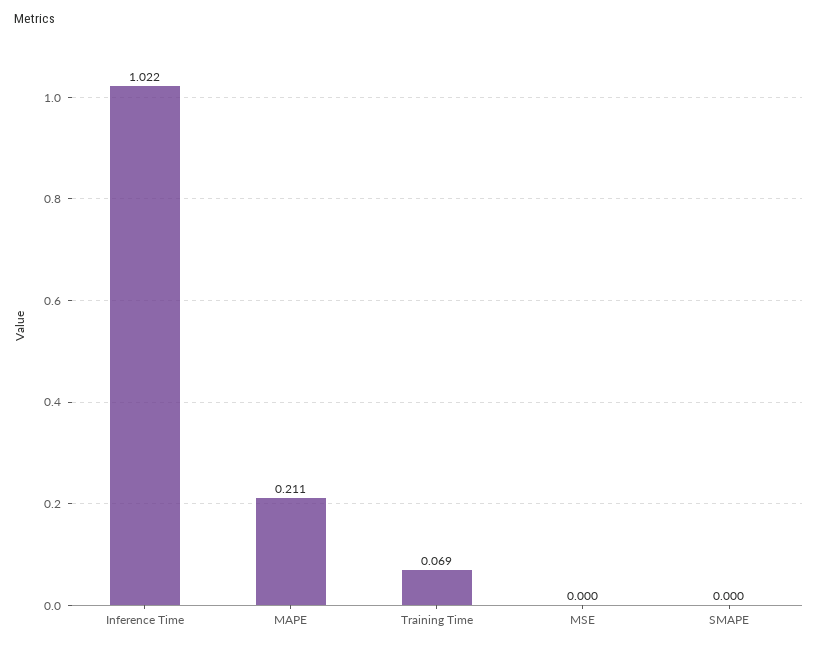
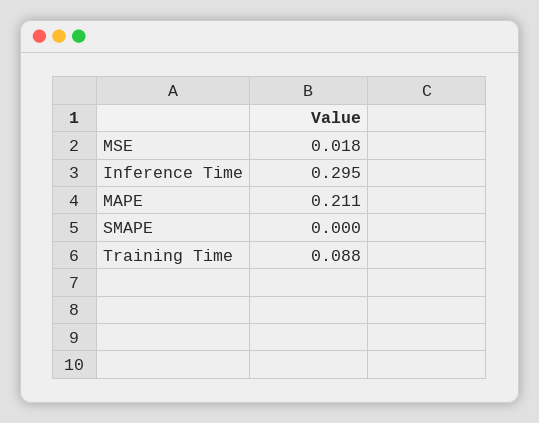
  {
-   "Inference Time": 1.022,
+   "Inference Time": 0.295,
    "MAPE": 0.211,
-   "Training Time": 0.069,
+   "Training Time": 0.088,
-   "MSE": 0,
+   "MSE": 0.018,
    "SMAPE": 0
  }

